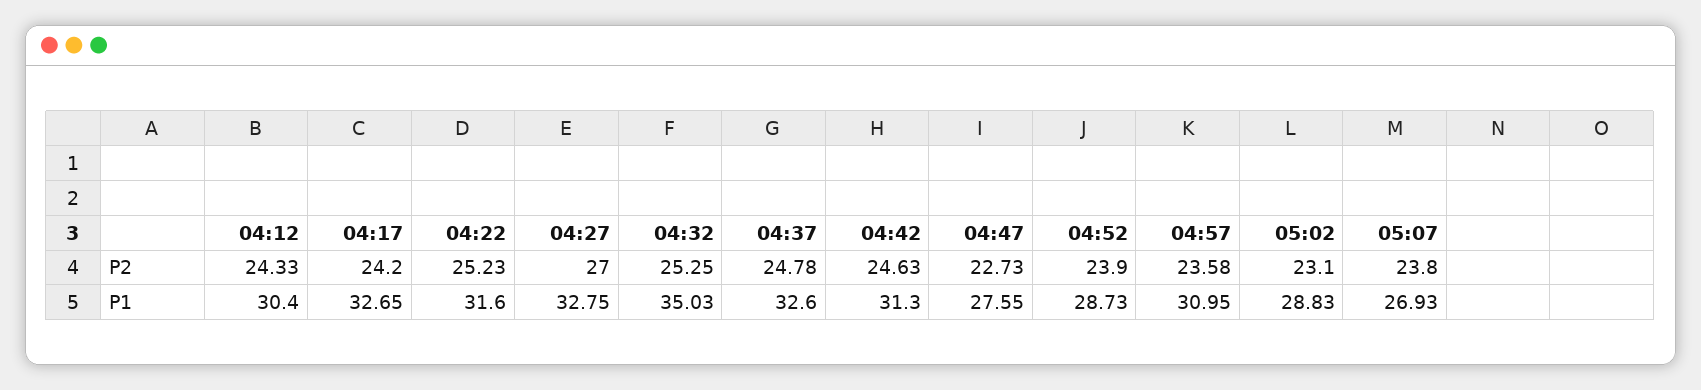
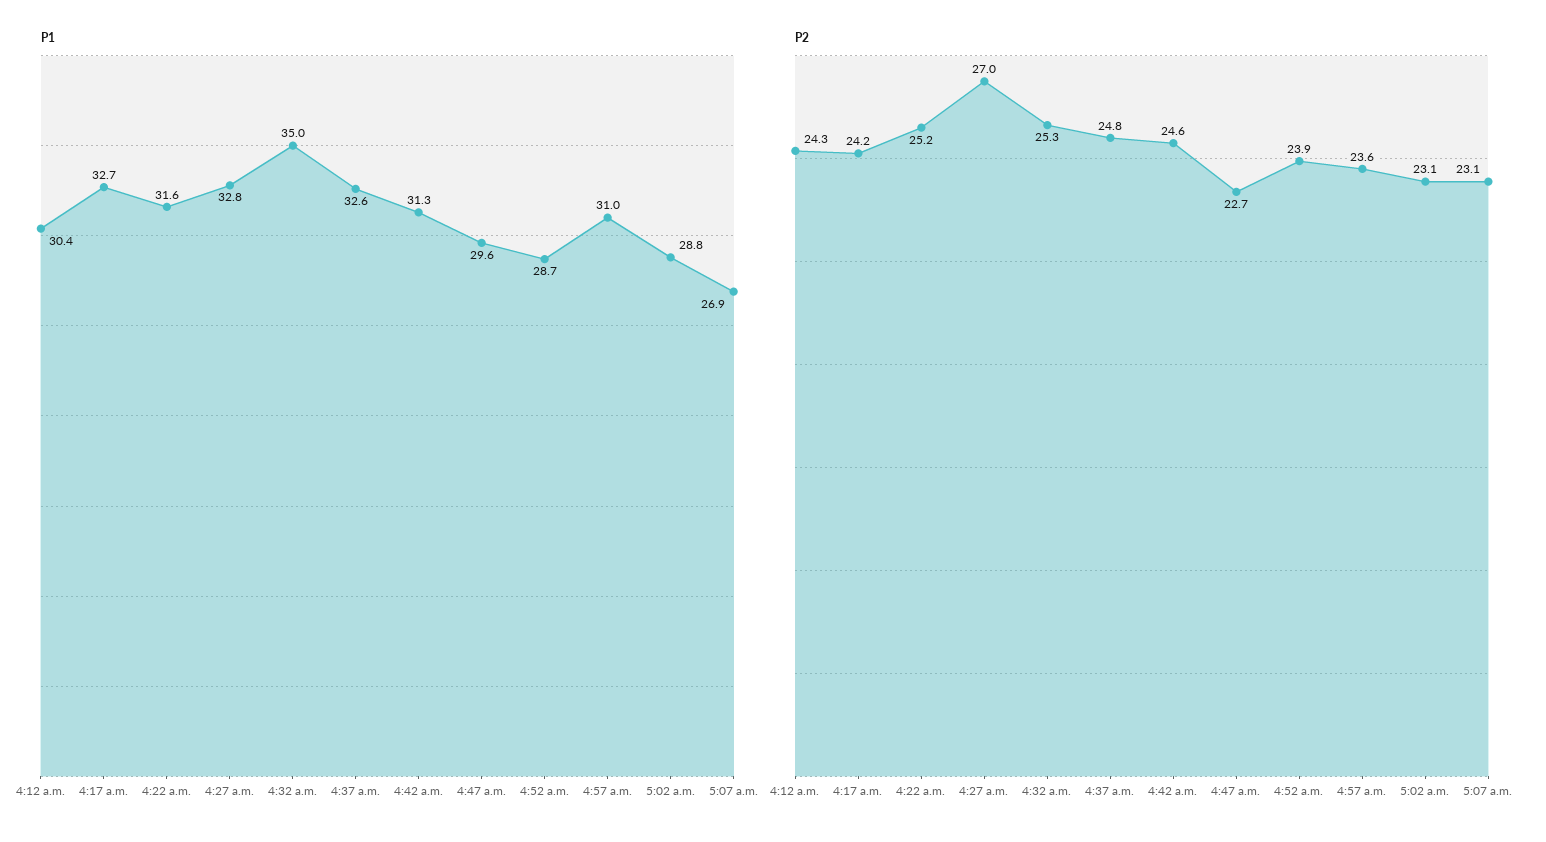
  {
    "P2": {
      "04:12": 24.33,
      "04:17": 24.2,
      "04:22": 25.23,
      "04:27": 27,
      "04:32": 25.25,
      "04:37": 24.78,
      "04:42": 24.63,
      "04:47": 22.73,
      "04:52": 23.9,
      "04:57": 23.58,
      "05:02": 23.1,
-     "05:07": 23.8
+     "05:07": 23.1
    },
    "P1": {
      "04:12": 30.4,
      "04:17": 32.65,
      "04:22": 31.6,
      "04:27": 32.75,
      "04:32": 35.03,
      "04:37": 32.6,
      "04:42": 31.3,
-     "04:47": 27.55,
+     "04:47": 29.6,
      "04:52": 28.73,
      "04:57": 30.95,
      "05:02": 28.83,
      "05:07": 26.93
    }
  }

